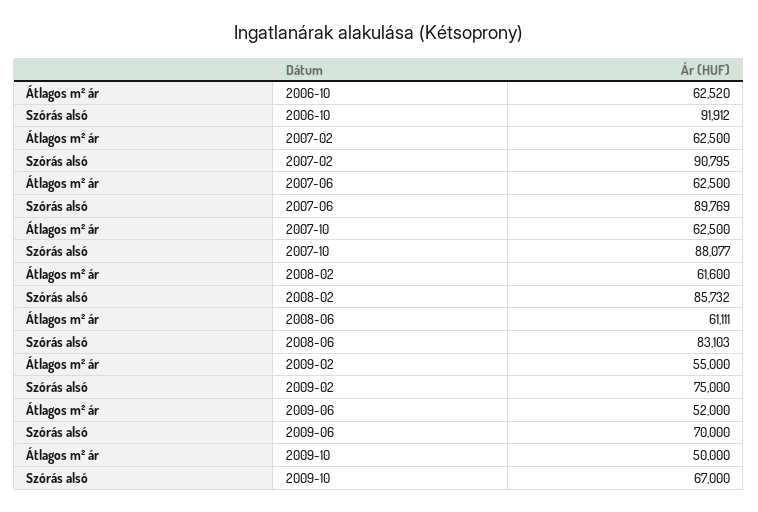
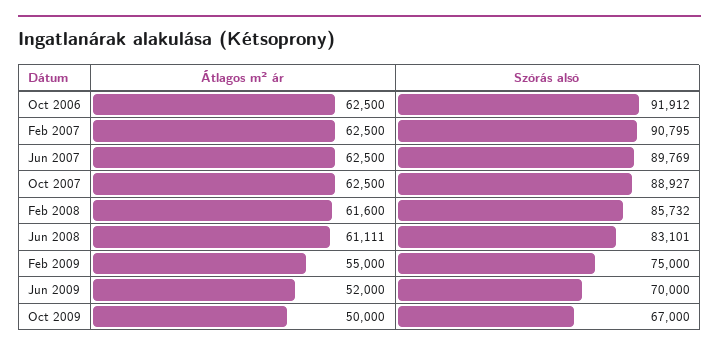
  {
    "Átlagos m² ár": {
-     "2006-10": 62520,
+     "2006-10": 62500,
      "2007-02": 62500,
      "2007-06": 62500,
      "2007-10": 62500,
      "2008-02": 61600,
      "2008-06": 61111,
      "2009-02": 55000,
      "2009-06": 52000,
      "2009-10": 50000
    },
    "Szórás alsó": {
      "2006-10": 91912,
      "2007-02": 90795,
      "2007-06": 89769,
-     "2007-10": 88077,
+     "2007-10": 88927,
      "2008-02": 85732,
-     "2008-06": 83103,
+     "2008-06": 83101,
      "2009-02": 75000,
      "2009-06": 70000,
      "2009-10": 67000
    }
  }

